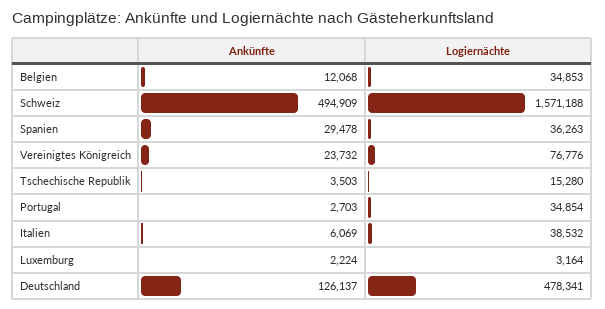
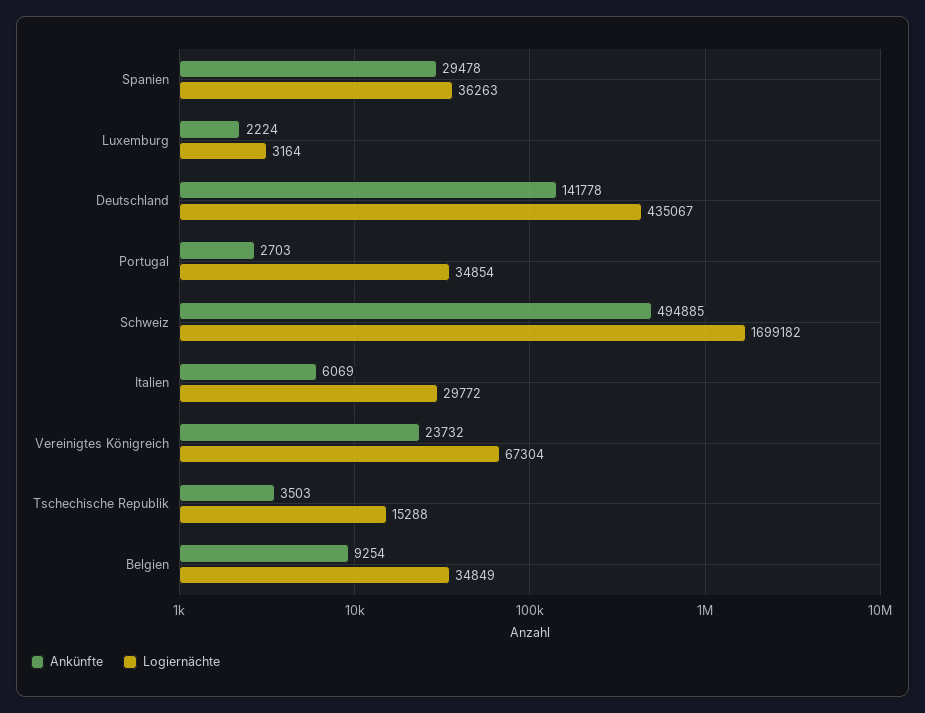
  {
    "Ankünfte": {
-     "Belgien": 12068,
+     "Belgien": 9254,
-     "Schweiz": 494909,
+     "Schweiz": 494885,
      "Spanien": 29478,
      "Vereinigtes Königreich": 23732,
      "Tschechische Republik": 3503,
      "Portugal": 2703,
      "Italien": 6069,
      "Luxemburg": 2224,
-     "Deutschland": 126137
+     "Deutschland": 141778
    },
    "Logiernächte": {
-     "Belgien": 34853,
+     "Belgien": 34849,
-     "Schweiz": 1571188,
+     "Schweiz": 1699182,
      "Spanien": 36263,
-     "Vereinigtes Königreich": 76776,
+     "Vereinigtes Königreich": 67304,
-     "Tschechische Republik": 15280,
+     "Tschechische Republik": 15288,
      "Portugal": 34854,
-     "Italien": 38532,
+     "Italien": 29772,
      "Luxemburg": 3164,
-     "Deutschland": 478341
+     "Deutschland": 435067
    }
  }

